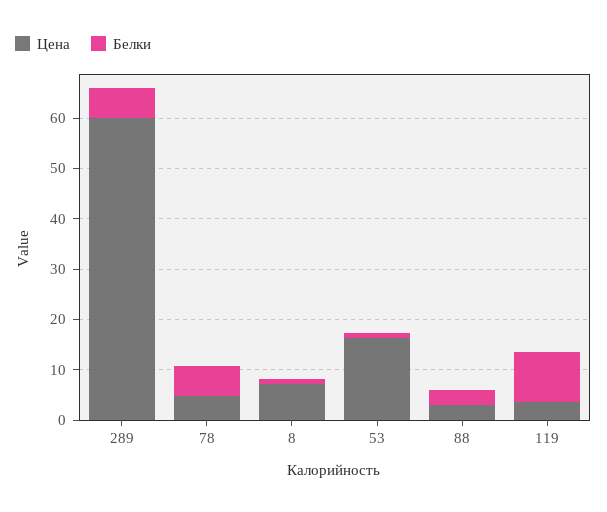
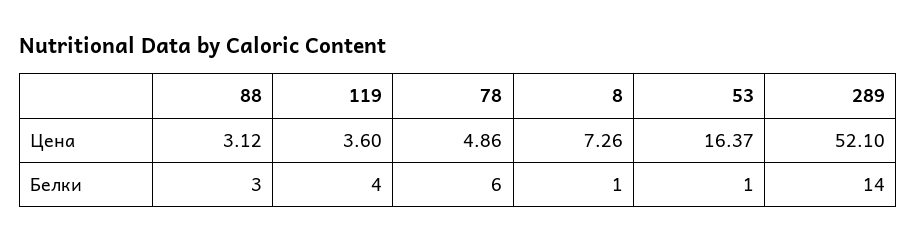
  {
    "Цена": {
-     "289": 60,
+     "289": 52.1,
      "78": 4.86,
      "8": 7.26,
      "53": 16.37,
      "88": 3.12,
      "119": 3.6
    },
    "Белки": {
-     "289": 6,
+     "289": 14,
      "78": 6,
      "8": 1,
      "53": 1,
      "88": 3,
-     "119": 10
+     "119": 4
    }
  }

